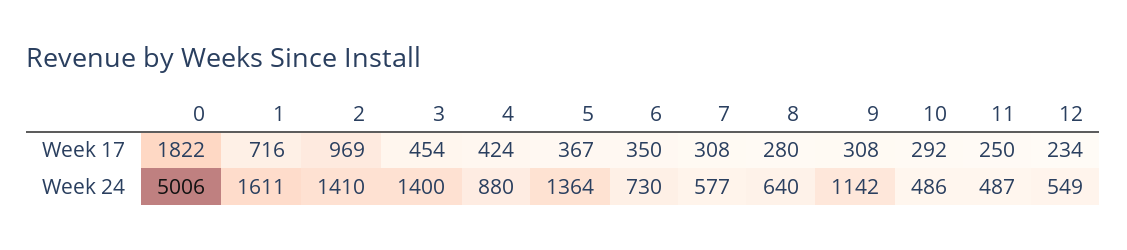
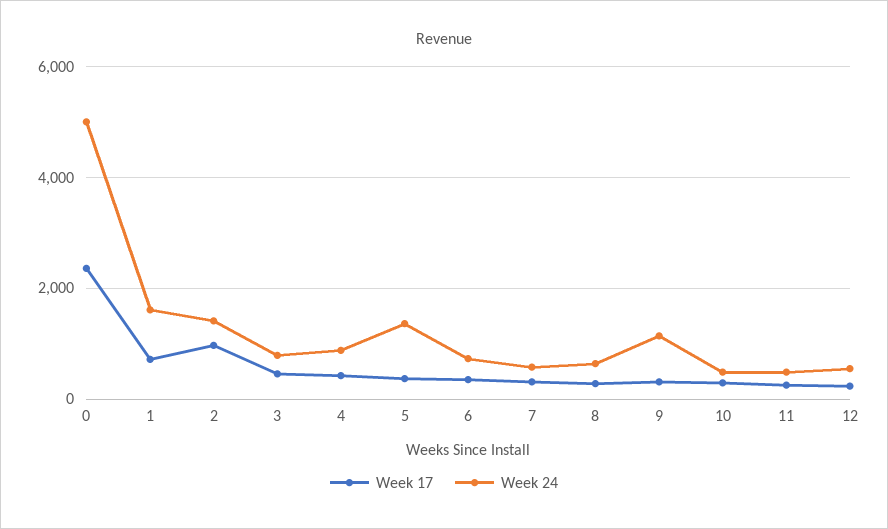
  {
    "Week 17": {
-     "0": 1822,
+     "0": 2400,
      "1": 716,
      "2": 969,
      "3": 454,
      "4": 424,
      "5": 367,
      "6": 350,
      "7": 308,
      "8": 280,
      "9": 308,
      "10": 292,
      "11": 250,
      "12": 234
    },
    "Week 24": {
      "0": 5006,
      "1": 1611,
      "2": 1410,
-     "3": 1400,
+     "3": 800,
      "4": 880,
      "5": 1364,
      "6": 730,
      "7": 577,
      "8": 640,
      "9": 1142,
      "10": 486,
      "11": 487,
      "12": 549
    }
  }

